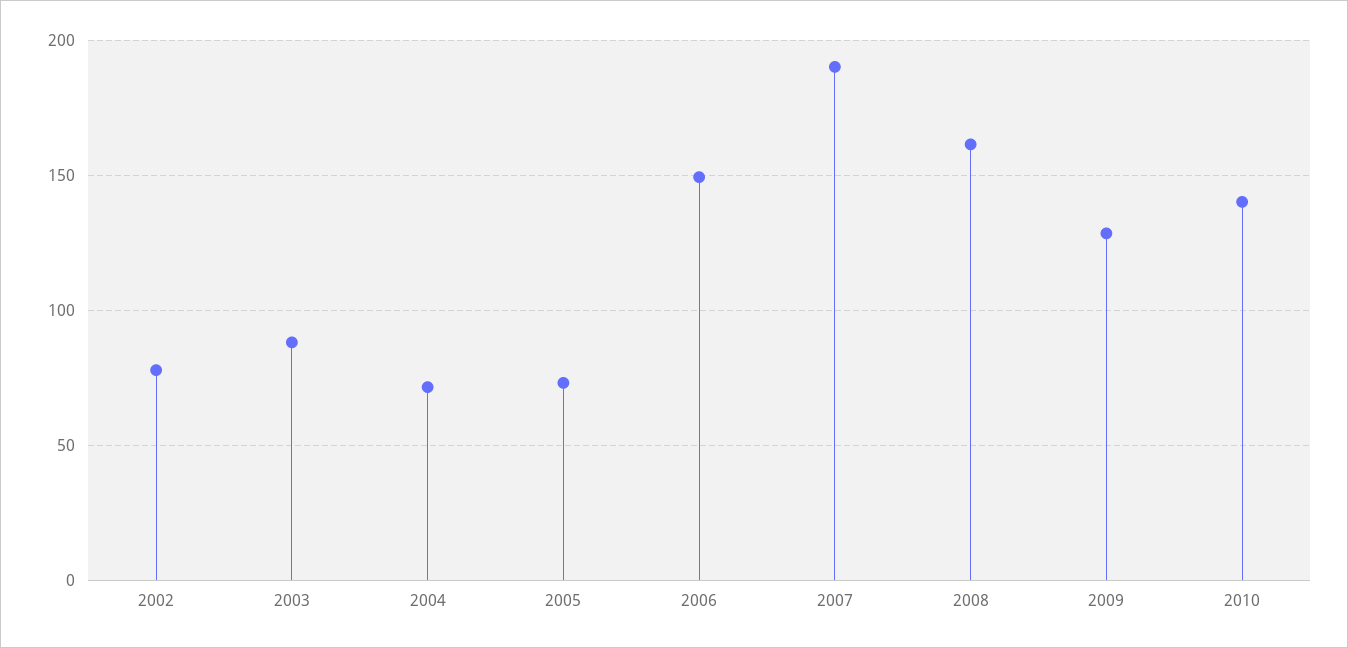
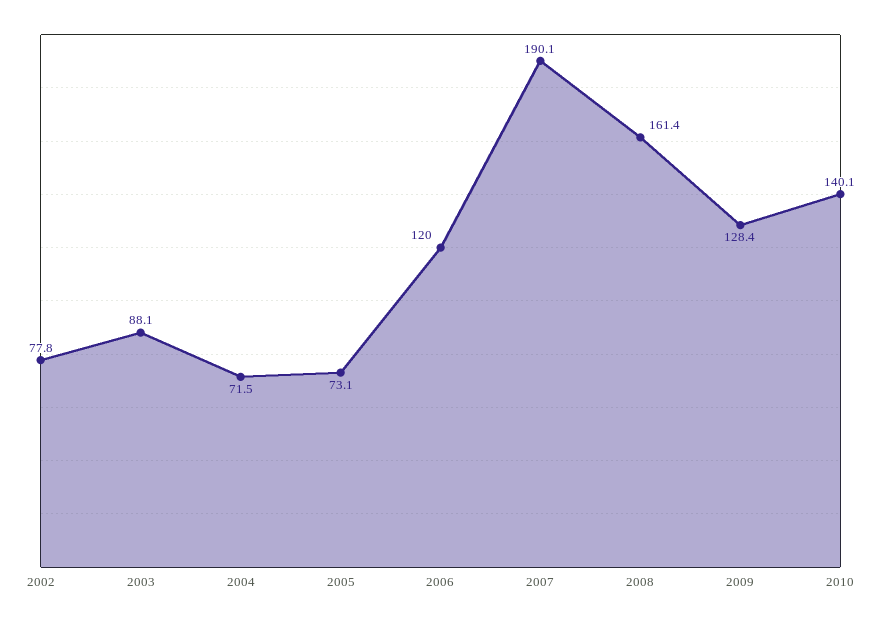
  {
    "2002": 77.8,
    "2003": 88.1,
    "2004": 71.5,
    "2005": 73.1,
-   "2006": 150,
+   "2006": 120,
    "2007": 190.1,
    "2008": 161.4,
    "2009": 128.4,
    "2010": 140.1
  }

